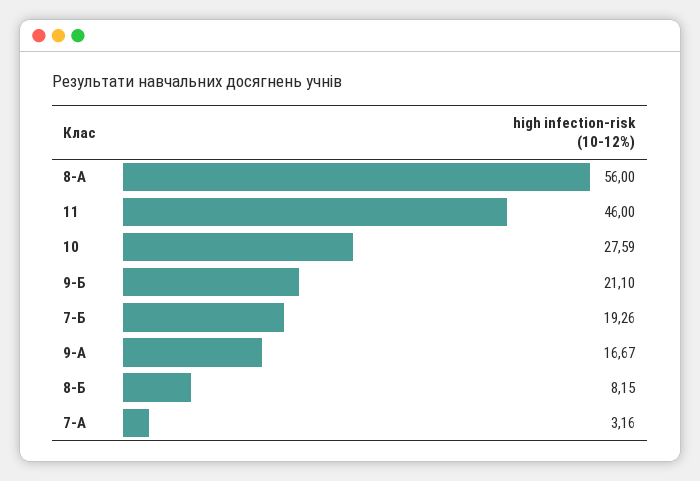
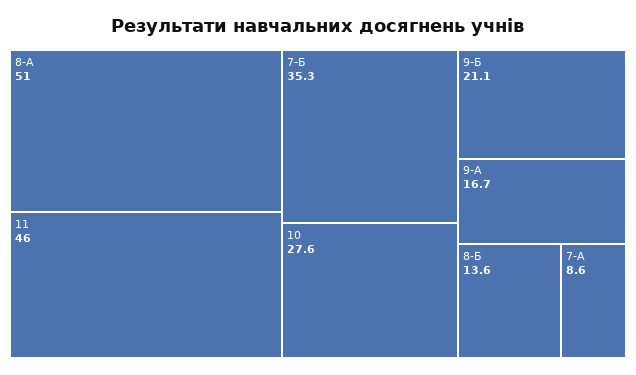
  {
-   "8-А": 56,
+   "8-А": 51,
    "11": 46,
    "10": 27.59,
    "9-Б": 21.1,
-   "7-Б": 19.26,
+   "7-Б": 35.3,
    "9-А": 16.67,
-   "8-Б": 8.15,
+   "8-Б": 13.6,
-   "7-А": 3.16
+   "7-А": 8.6
  }

